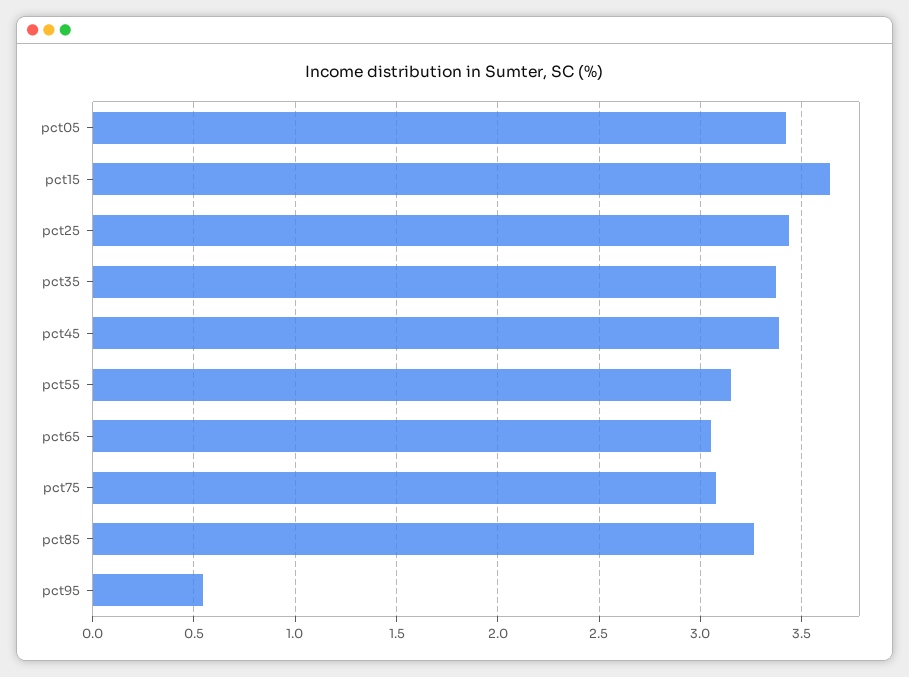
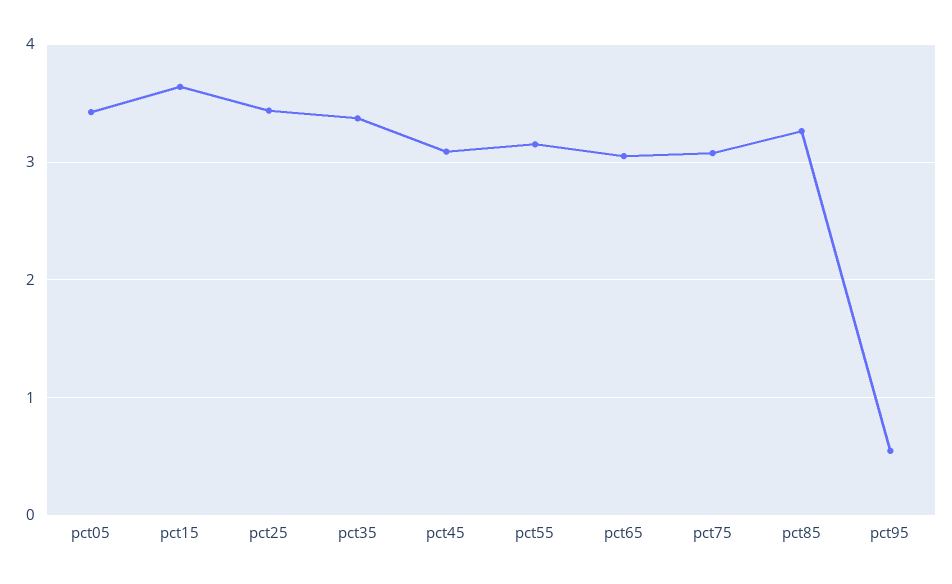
  {
    "pct05": 3.4,
    "pct15": 3.65,
    "pct25": 3.45,
    "pct35": 3.35,
-   "pct45": 3.4,
+   "pct45": 3.1,
    "pct55": 3.15,
    "pct65": 3.05,
    "pct75": 3.1,
    "pct85": 3.25,
    "pct95": 0.55
  }

